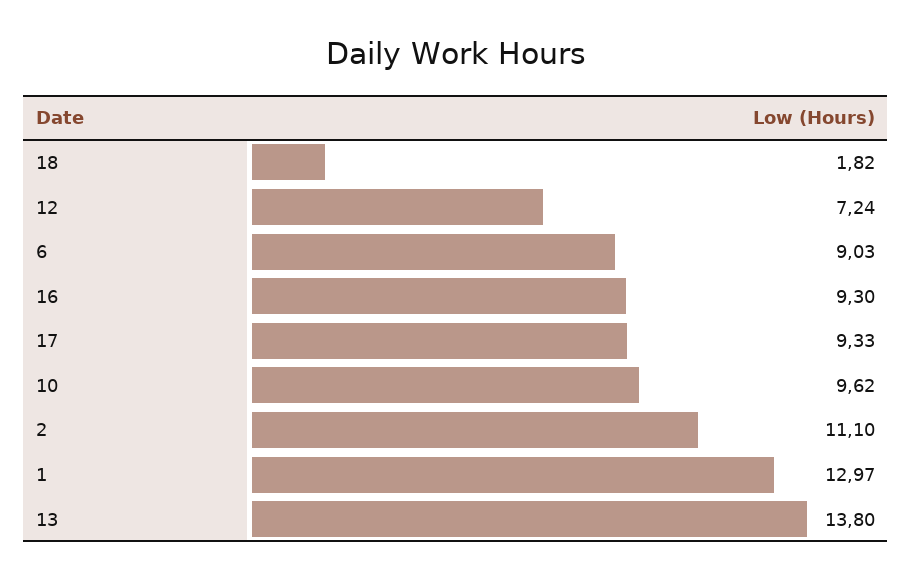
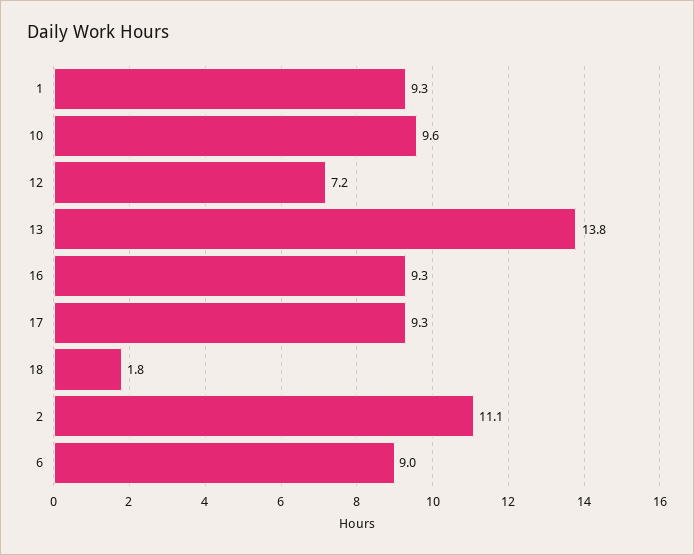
  {
    "18": 1.82,
    "12": 7.24,
    "6": 9.03,
    "16": 9.3,
    "17": 9.33,
    "10": 9.62,
    "2": 11.1,
-   "1": 12.97,
+   "1": 9.3,
    "13": 13.8
  }

